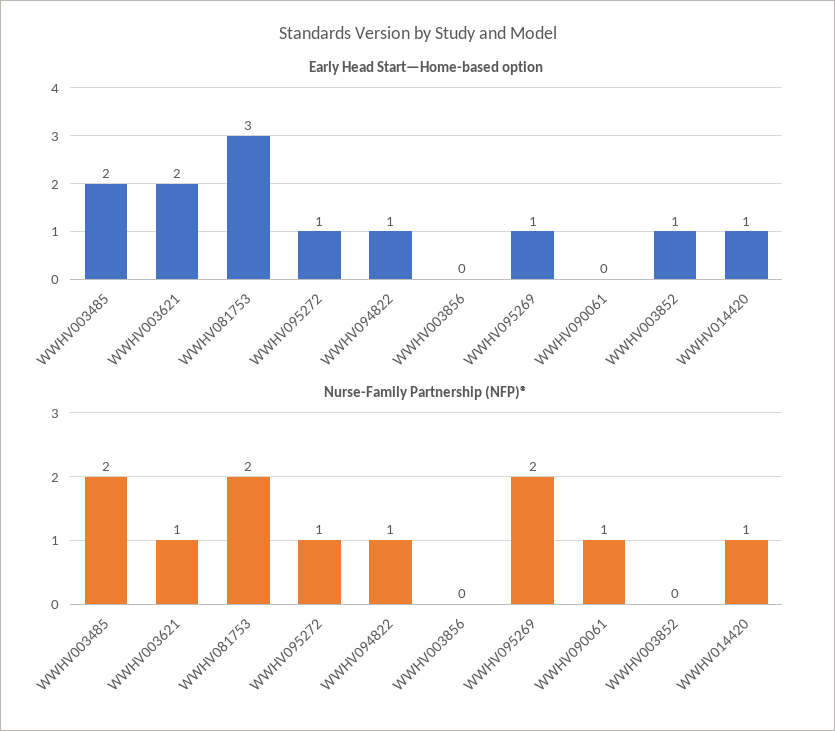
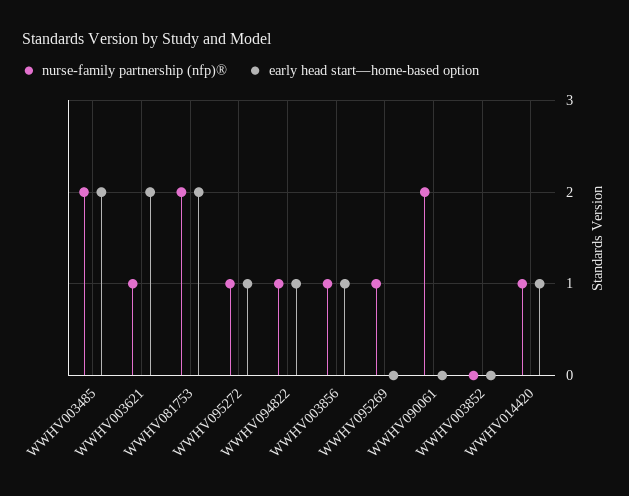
  {
    "Early Head Start—Home-based option": {
      "WWHV003485": 2,
      "WWHV003621": 2,
-     "WWHV081753": 3,
+     "WWHV081753": 2,
      "WWHV095272": 1,
      "WWHV094822": 1,
-     "WWHV003856": 0,
+     "WWHV003856": 1,
-     "WWHV095269": 1,
+     "WWHV095269": 0,
      "WWHV090061": 0,
-     "WWHV003852": 1,
+     "WWHV003852": 0,
      "WWHV014420": 1
    },
    "Nurse-Family Partnership (NFP)®": {
      "WWHV003485": 2,
      "WWHV003621": 1,
      "WWHV081753": 2,
      "WWHV095272": 1,
      "WWHV094822": 1,
-     "WWHV003856": 0,
+     "WWHV003856": 1,
-     "WWHV095269": 2,
+     "WWHV095269": 1,
-     "WWHV090061": 1,
+     "WWHV090061": 2,
      "WWHV003852": 0,
      "WWHV014420": 1
    }
  }

